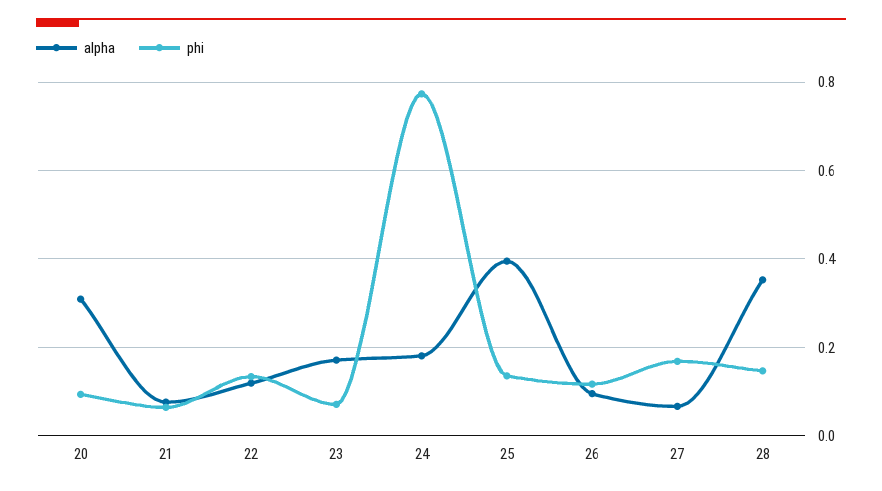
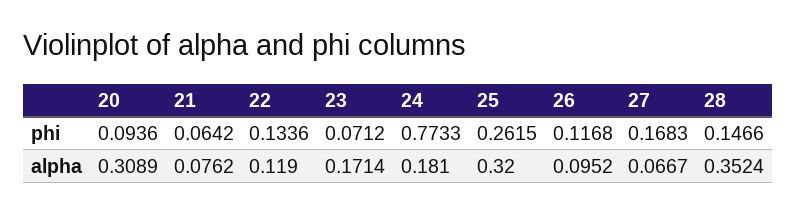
  {
    "alpha": {
      "20": 0.3089,
      "21": 0.0762,
      "22": 0.119,
      "23": 0.1714,
      "24": 0.181,
-     "25": 0.4,
+     "25": 0.32,
      "26": 0.0952,
      "27": 0.0667,
      "28": 0.3524
    },
    "phi": {
      "20": 0.0936,
      "21": 0.0642,
      "22": 0.1336,
      "23": 0.0712,
      "24": 0.7733,
-     "25": 0.14,
+     "25": 0.2615,
      "26": 0.1168,
      "27": 0.1683,
      "28": 0.1466
    }
  }

